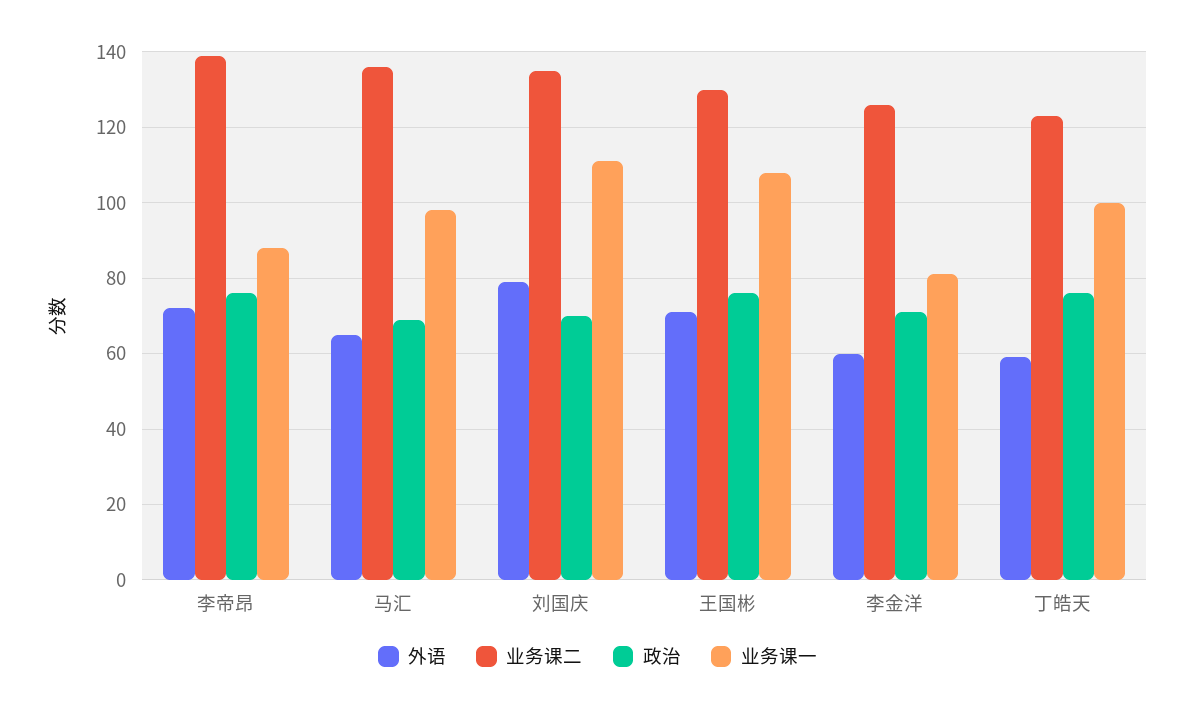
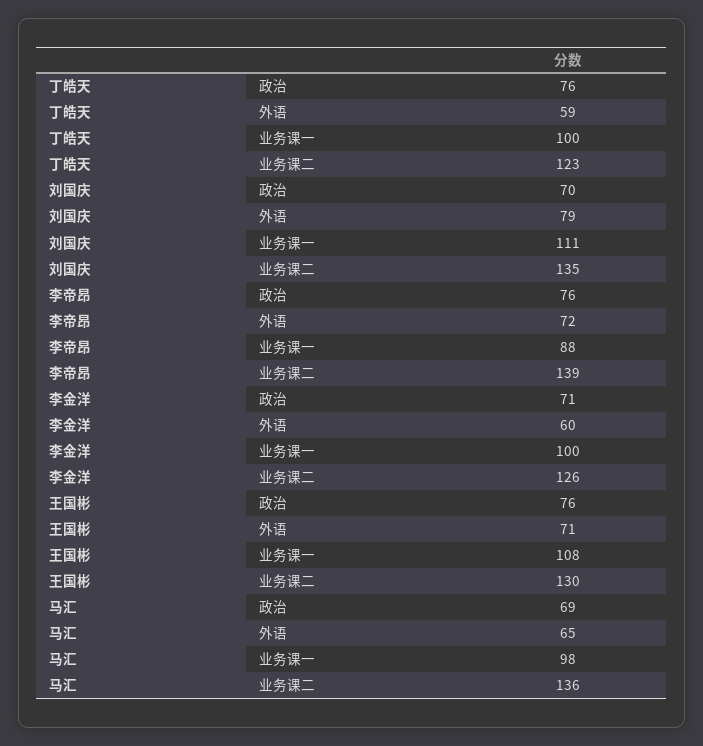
  {
    "外语": {
      "李帝昂": 72,
      "马汇": 65,
      "刘国庆": 79,
      "王国彬": 71,
      "李金洋": 60,
      "丁皓天": 59
    },
    "业务课二": {
      "李帝昂": 139,
      "马汇": 136,
      "刘国庆": 135,
      "王国彬": 130,
      "李金洋": 126,
      "丁皓天": 123
    },
    "政治": {
      "李帝昂": 76,
      "马汇": 69,
      "刘国庆": 70,
      "王国彬": 76,
      "李金洋": 71,
      "丁皓天": 76
    },
    "业务课一": {
      "李帝昂": 88,
      "马汇": 98,
      "刘国庆": 111,
      "王国彬": 108,
-     "李金洋": 80,
+     "李金洋": 100,
      "丁皓天": 100
    }
  }

